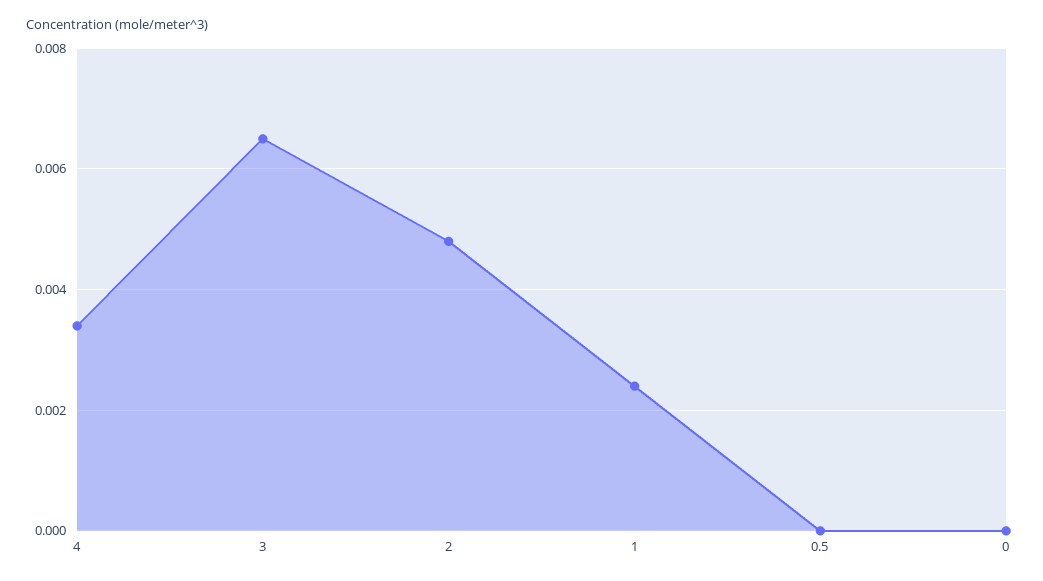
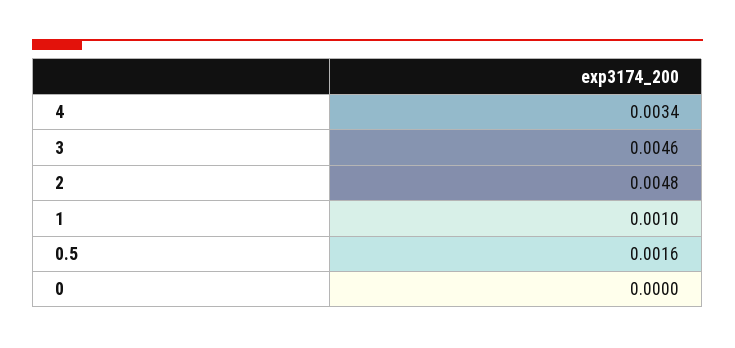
  {
    "4": 0.0034,
-   "3": 0.0065,
+   "3": 0.0046,
    "2": 0.0048,
-   "1": 0.0025,
+   "1": 0.001,
-   "0.5": 0,
+   "0.5": 0.0016,
    "0": 0
  }

